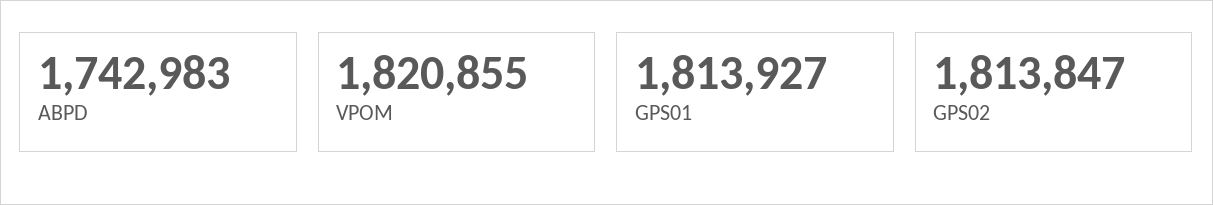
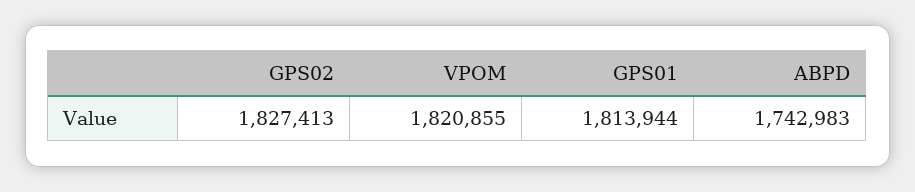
  {
    "ABPD": 1742983,
    "VPOM": 1820855,
-   "GPS01": 1813927,
+   "GPS01": 1813944,
-   "GPS02": 1813847
+   "GPS02": 1827413
  }

